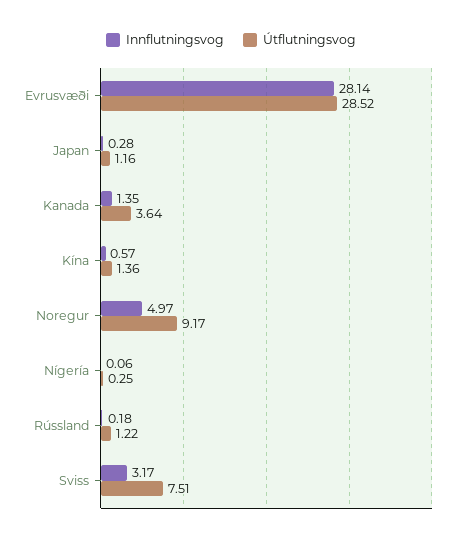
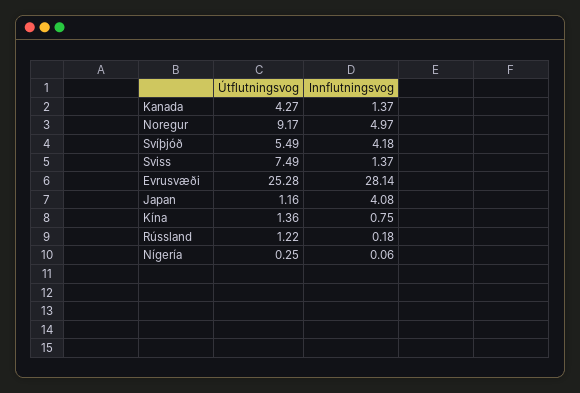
  {
    "Innflutningsvog": {
      "Evrusvæði": 28.14,
-     "Japan": 0.28,
+     "Japan": 4.08,
-     "Kanada": 1.35,
+     "Kanada": 1.37,
-     "Kína": 0.57,
+     "Kína": 0.75,
      "Noregur": 4.97,
      "Nígería": 0.06,
      "Rússland": 0.18,
-     "Sviss": 3.17
+     "Sviss": 1.37,
+     "Svíþjóð": 4.18
    },
    "Útflutningsvog": {
-     "Evrusvæði": 28.52,
+     "Evrusvæði": 25.28,
      "Japan": 1.16,
-     "Kanada": 3.64,
+     "Kanada": 4.27,
      "Kína": 1.36,
      "Noregur": 9.17,
      "Nígería": 0.25,
      "Rússland": 1.22,
-     "Sviss": 7.51
+     "Sviss": 7.49,
+     "Svíþjóð": 5.49
    }
  }

